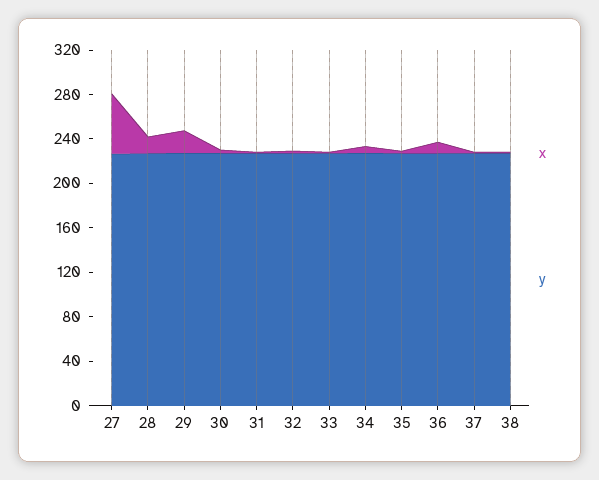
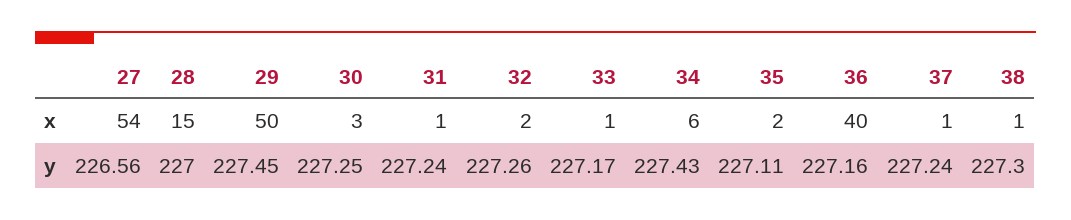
  {
    "x": {
      "27": 54,
      "28": 15,
-     "29": 20,
+     "29": 50,
      "30": 3,
      "31": 1,
      "32": 2,
      "33": 1,
      "34": 6,
      "35": 2,
-     "36": 10,
+     "36": 40,
      "37": 1,
      "38": 1
    },
    "y": {
      "27": 226.56,
      "28": 227,
      "29": 227.45,
      "30": 227.25,
      "31": 227.24,
      "32": 227.26,
      "33": 227.17,
      "34": 227.43,
      "35": 227.11,
      "36": 227.16,
      "37": 227.24,
      "38": 227.3
    }
  }

